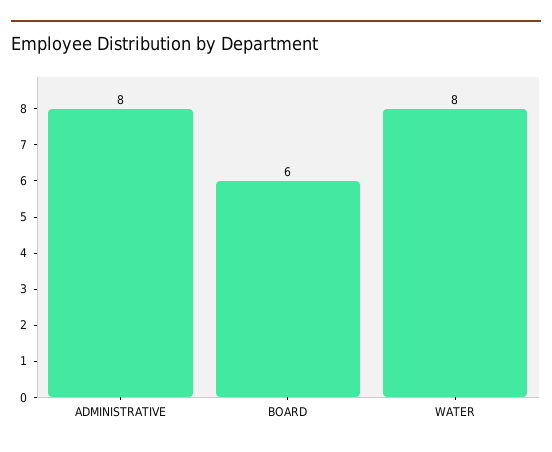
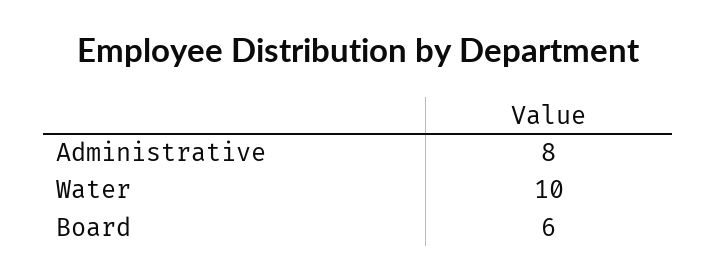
  {
    "ADMINISTRATIVE": 8,
    "BOARD": 6,
-   "WATER": 8
+   "WATER": 10
  }

